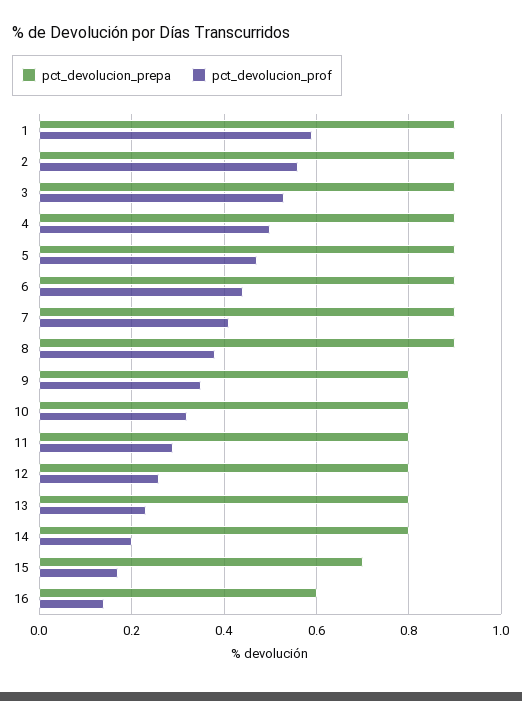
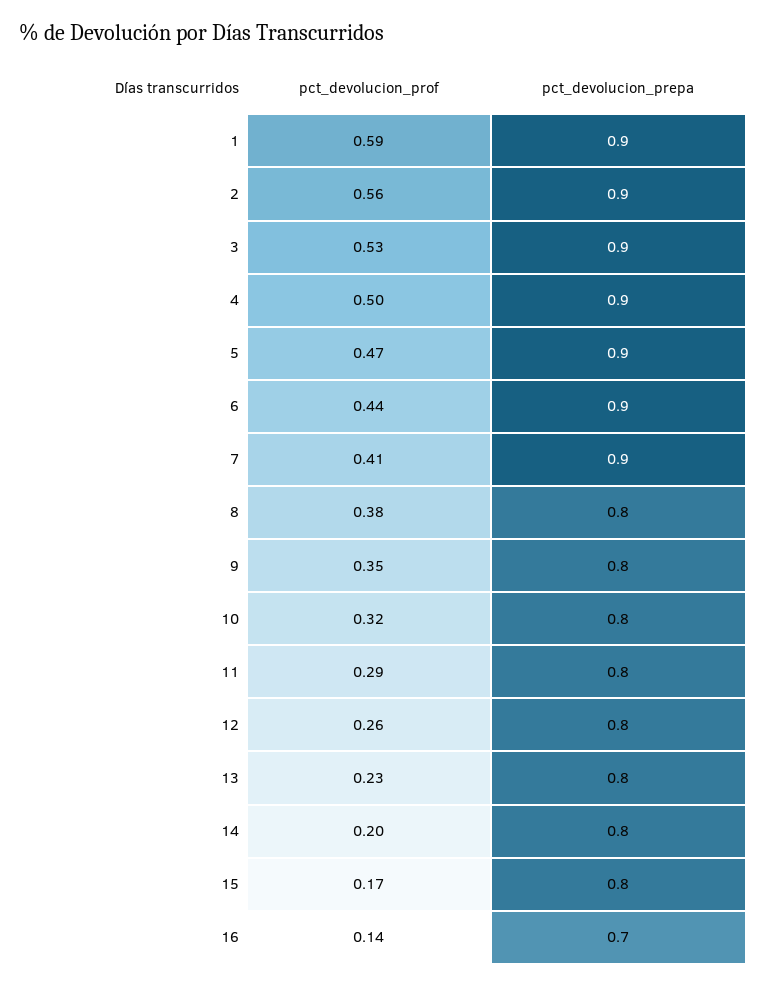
  {
    "pct_devolucion_prepa": {
      "1": 0.9,
      "2": 0.9,
      "3": 0.9,
      "4": 0.9,
      "5": 0.9,
      "6": 0.9,
      "7": 0.9,
-     "8": 0.9,
+     "8": 0.8,
      "9": 0.8,
      "10": 0.8,
      "11": 0.8,
      "12": 0.8,
      "13": 0.8,
      "14": 0.8,
-     "15": 0.7,
+     "15": 0.8,
-     "16": 0.6
+     "16": 0.7
    },
    "pct_devolucion_prof": {
      "1": 0.59,
      "2": 0.56,
      "3": 0.53,
      "4": 0.5,
      "5": 0.47,
      "6": 0.44,
      "7": 0.41,
      "8": 0.38,
      "9": 0.35,
      "10": 0.32,
      "11": 0.29,
      "12": 0.26,
      "13": 0.23,
      "14": 0.2,
      "15": 0.17,
      "16": 0.14
    }
  }

